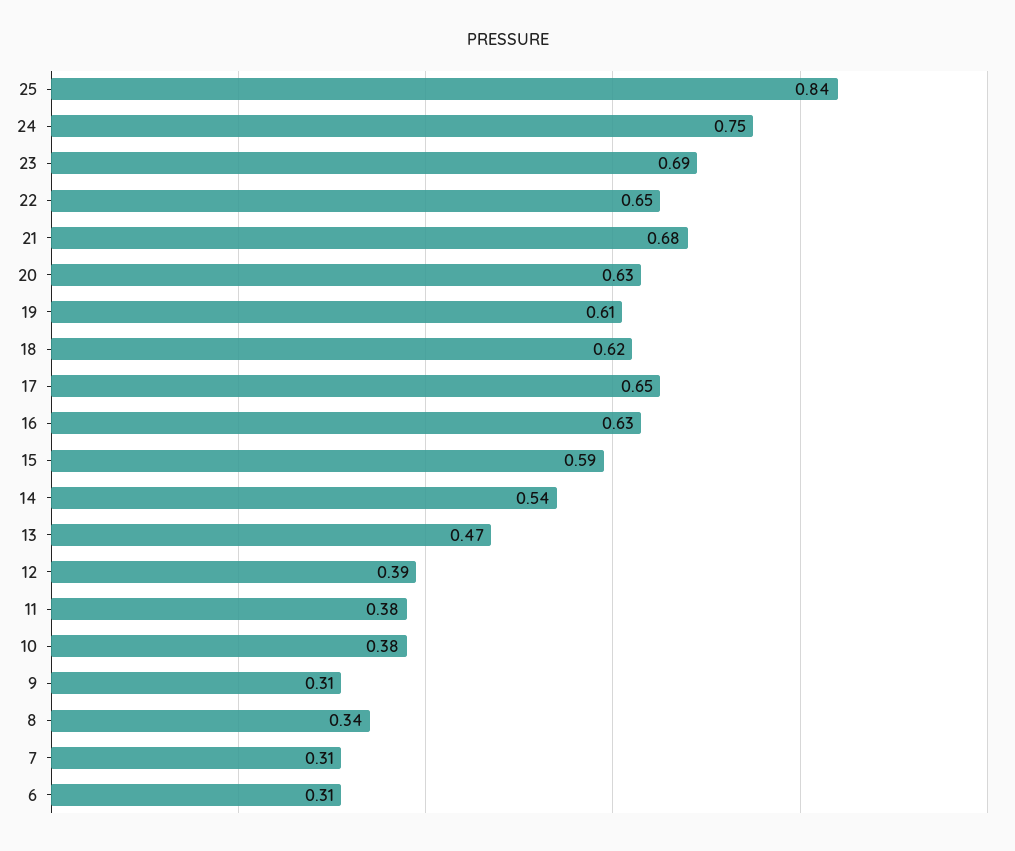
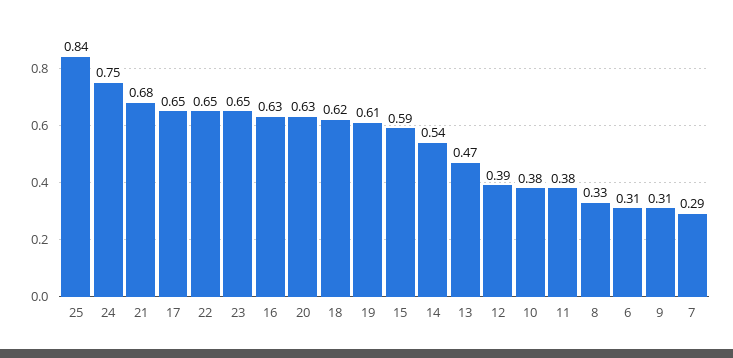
  {
    "25": 0.84,
    "24": 0.75,
-   "23": 0.69,
+   "23": 0.65,
    "22": 0.65,
    "21": 0.68,
    "20": 0.63,
    "19": 0.61,
    "18": 0.62,
    "17": 0.65,
    "16": 0.63,
    "15": 0.59,
    "14": 0.54,
    "13": 0.47,
    "12": 0.39,
    "11": 0.38,
    "10": 0.38,
    "9": 0.31,
-   "8": 0.34,
+   "8": 0.33,
-   "7": 0.31,
+   "7": 0.29,
    "6": 0.31
  }

